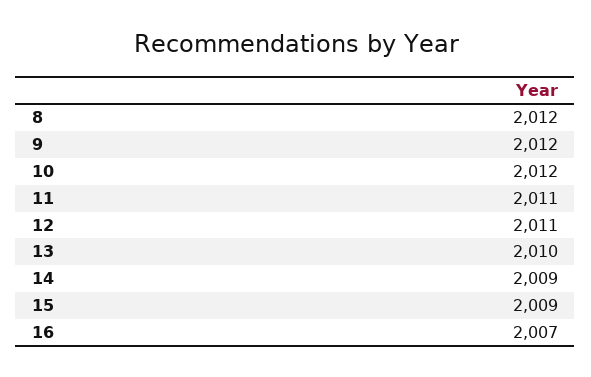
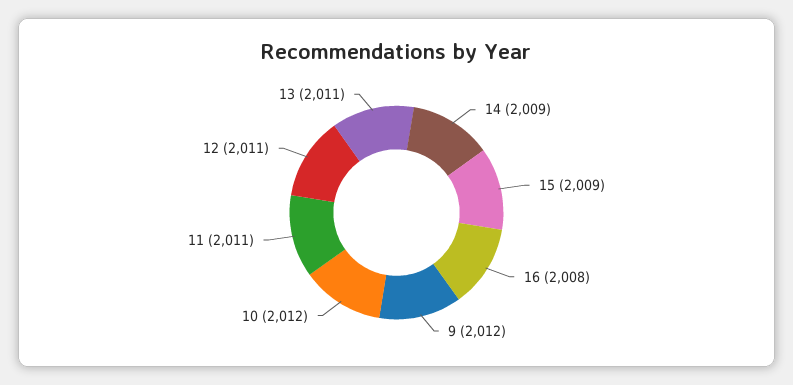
  {
-   "8": 2012,
    "9": 2012,
    "10": 2012,
    "11": 2011,
    "12": 2011,
-   "13": 2010,
+   "13": 2011,
    "14": 2009,
    "15": 2009,
-   "16": 2007
+   "16": 2008
  }

